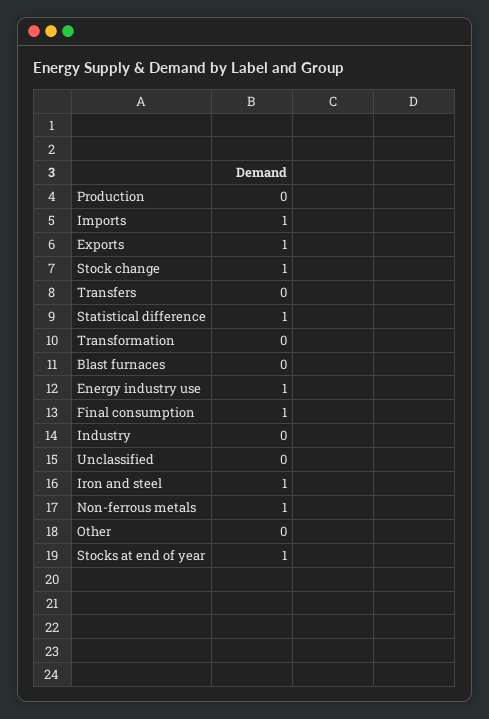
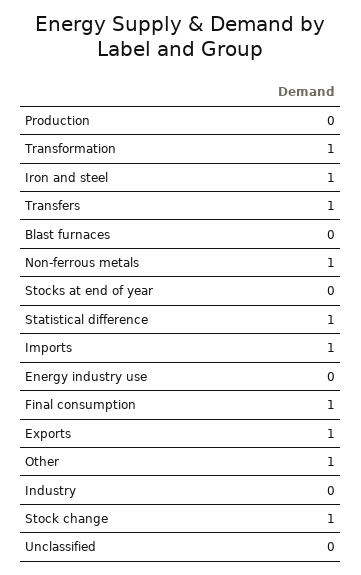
  {
    "Production": 0,
    "Imports": 1,
    "Exports": 1,
    "Stock change": 1,
-   "Transfers": 0,
+   "Transfers": 1,
    "Statistical difference": 1,
-   "Transformation": 0,
+   "Transformation": 1,
    "Blast furnaces": 0,
-   "Energy industry use": 1,
+   "Energy industry use": 0,
    "Final consumption": 1,
    "Industry": 0,
    "Unclassified": 0,
    "Iron and steel": 1,
    "Non-ferrous metals": 1,
-   "Other": 0,
+   "Other": 1,
-   "Stocks at end of year": 1
+   "Stocks at end of year": 0
  }

